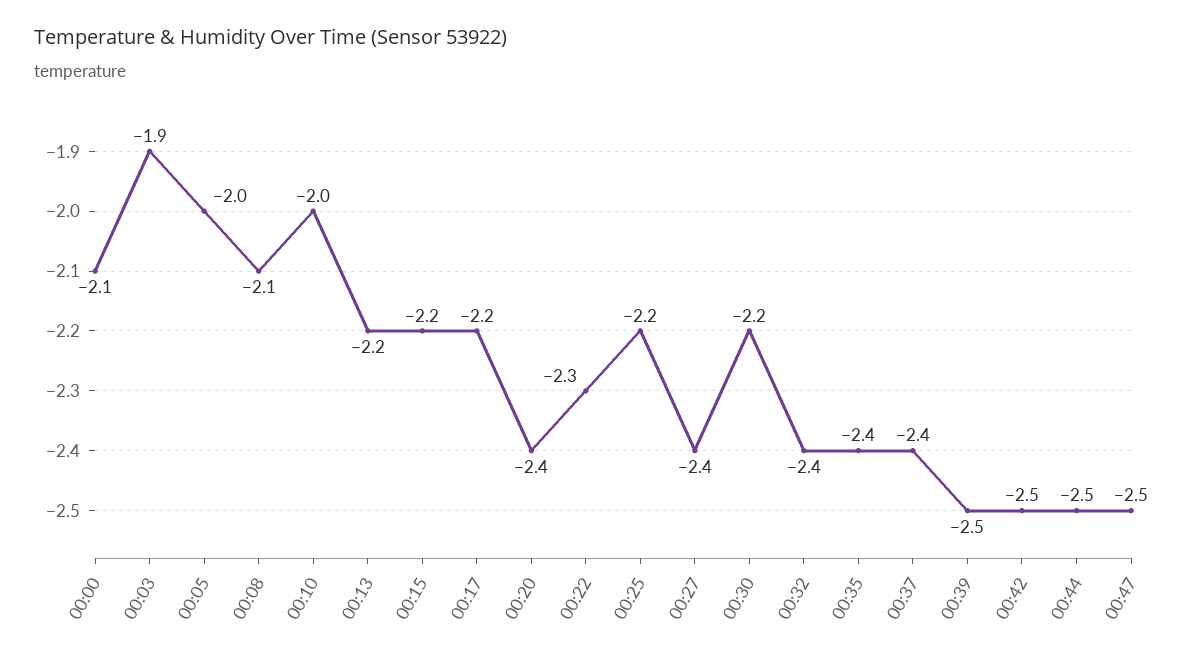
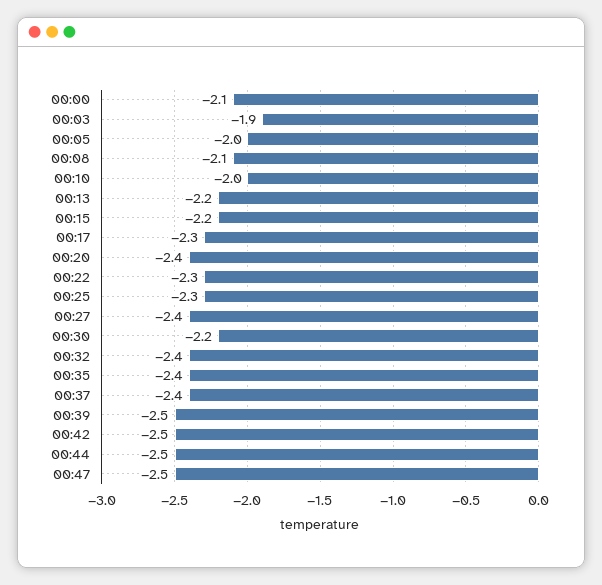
  {
    "00:00": -2.1,
    "00:03": -1.9,
    "00:05": -2,
    "00:08": -2.1,
    "00:10": -2,
    "00:13": -2.2,
    "00:15": -2.2,
-   "00:17": -2.2,
+   "00:17": -2.3,
    "00:20": -2.4,
    "00:22": -2.3,
-   "00:25": -2.2,
+   "00:25": -2.3,
    "00:27": -2.4,
    "00:30": -2.2,
    "00:32": -2.4,
    "00:35": -2.4,
    "00:37": -2.4,
    "00:39": -2.5,
    "00:42": -2.5,
    "00:44": -2.5,
    "00:47": -2.5
  }

